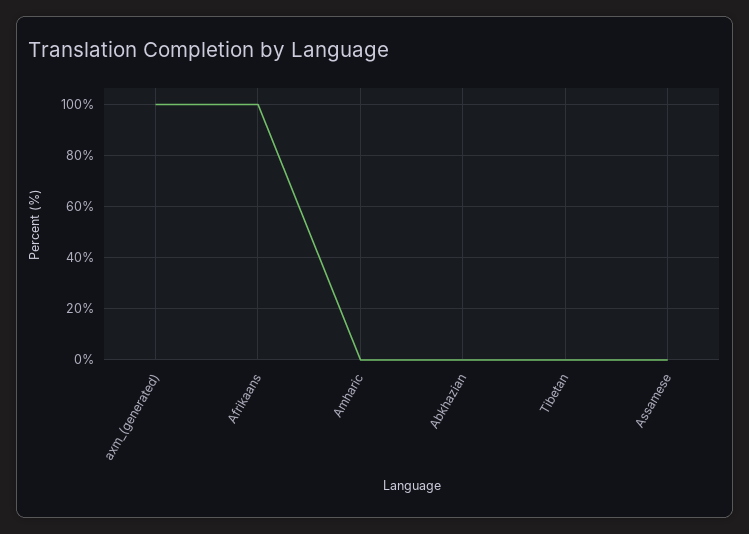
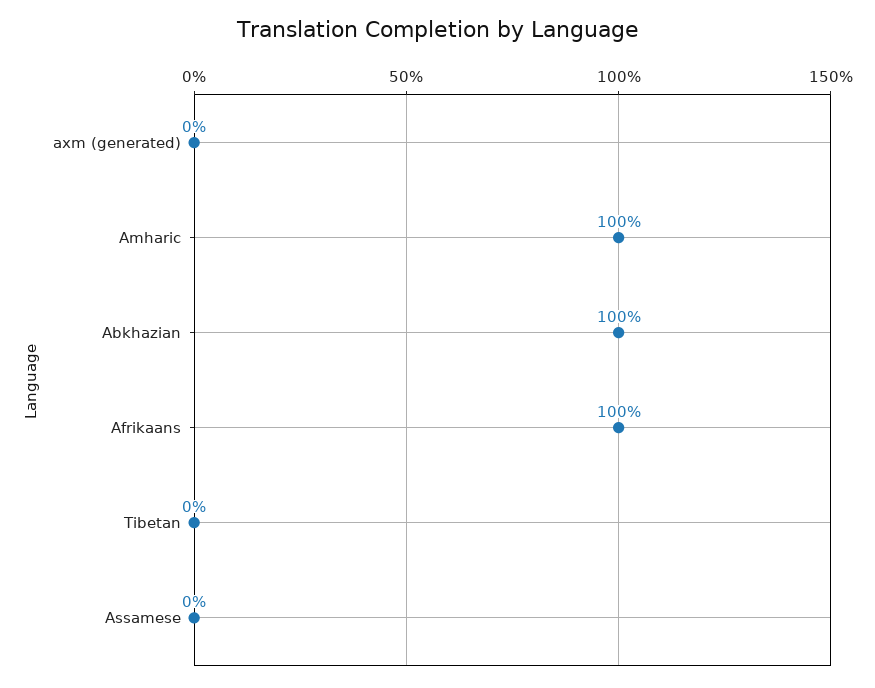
  {
-   "axm_(generated)": 100,
+   "axm_(generated)": 0,
    "Afrikaans": 100,
-   "Amharic": 0,
+   "Amharic": 100,
-   "Abkhazian": 0,
+   "Abkhazian": 100,
    "Tibetan": 0,
    "Assamese": 0
  }

